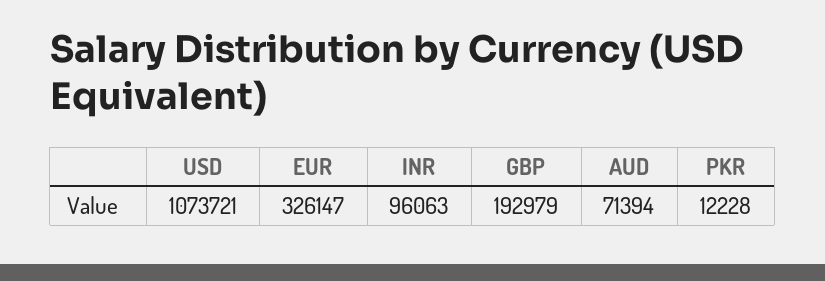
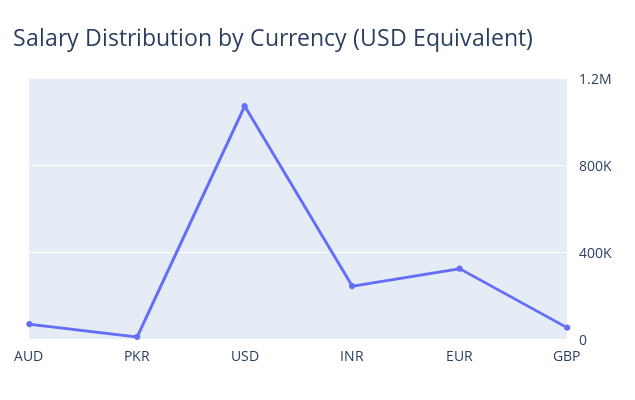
  {
    "USD": 1073721,
    "EUR": 326147,
-   "INR": 96063,
+   "INR": 250000,
-   "GBP": 192979,
+   "GBP": 50000,
    "AUD": 71394,
    "PKR": 12228
  }

